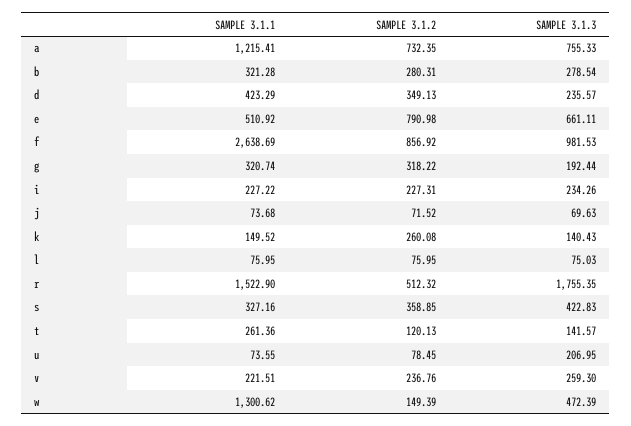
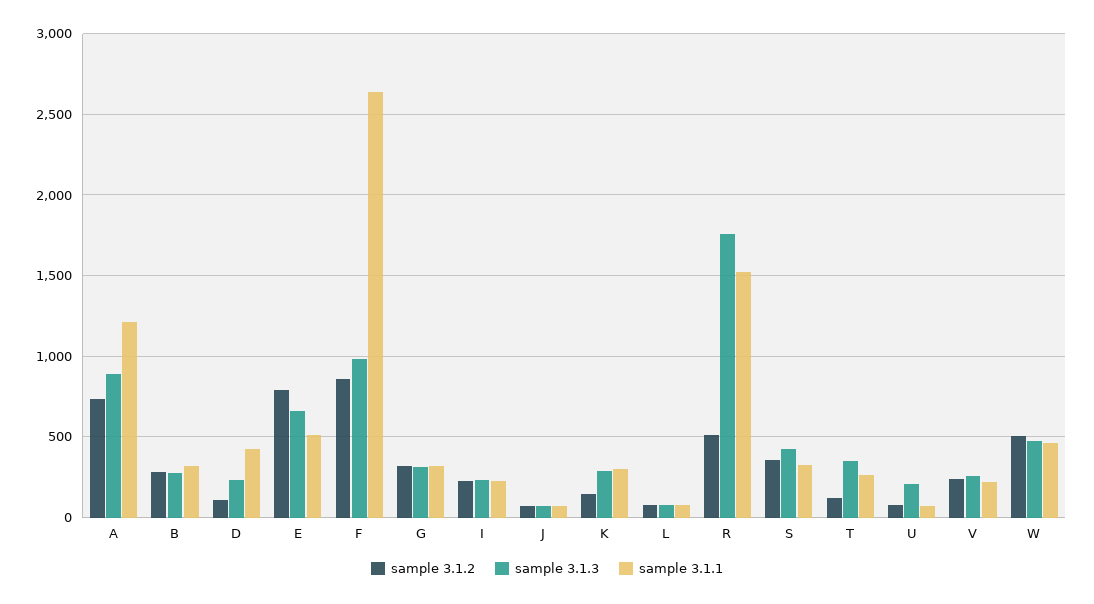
  {
    "SAMPLE 3.1.1": {
      "a": 1215.41,
      "b": 321.28,
      "d": 423.29,
      "e": 510.92,
      "f": 2638.69,
      "g": 320.74,
      "i": 227.22,
      "j": 73.68,
-     "k": 149.52,
+     "k": 300,
      "l": 75.95,
      "r": 1522.9,
      "s": 327.16,
      "t": 261.36,
      "u": 73.55,
      "v": 221.51,
-     "w": 1300.62
+     "w": 450
    },
    "SAMPLE 3.1.2": {
      "a": 732.35,
      "b": 280.31,
-     "d": 349.13,
+     "d": 100,
      "e": 790.98,
      "f": 856.92,
      "g": 318.22,
      "i": 227.31,
      "j": 71.52,
-     "k": 260.08,
+     "k": 150,
      "l": 75.95,
      "r": 512.32,
      "s": 358.85,
      "t": 120.13,
      "u": 78.45,
      "v": 236.76,
-     "w": 149.39
+     "w": 500
    },
    "SAMPLE 3.1.3": {
-     "a": 755.33,
+     "a": 900,
      "b": 278.54,
      "d": 235.57,
      "e": 661.11,
      "f": 981.53,
-     "g": 192.44,
+     "g": 300,
      "i": 234.26,
      "j": 69.63,
-     "k": 140.43,
+     "k": 300,
      "l": 75.03,
      "r": 1755.35,
      "s": 422.83,
-     "t": 141.57,
+     "t": 350,
      "u": 206.95,
      "v": 259.3,
      "w": 472.39
    }
  }

